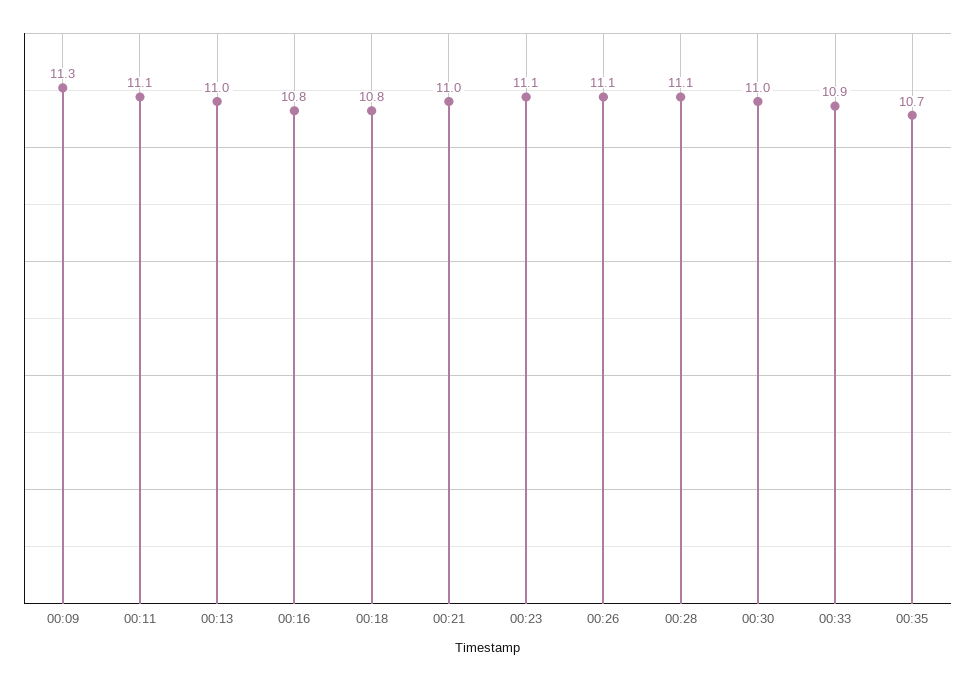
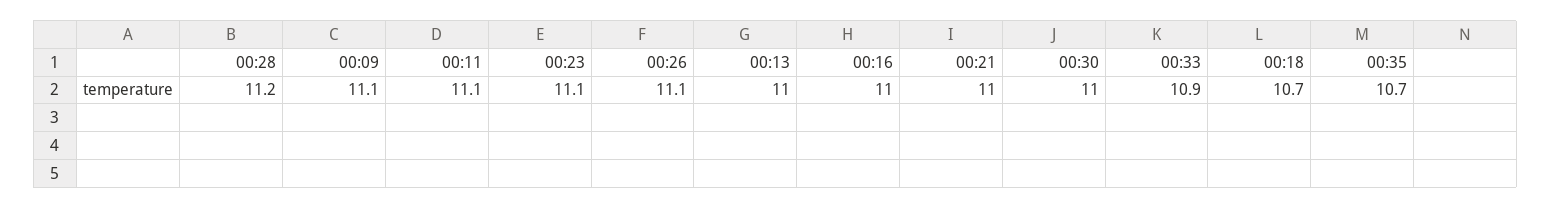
  {
-   "00:09": 11.3,
+   "00:09": 11.1,
    "00:11": 11.1,
    "00:13": 11,
-   "00:16": 10.8,
+   "00:16": 11,
-   "00:18": 10.8,
+   "00:18": 10.7,
    "00:21": 11,
    "00:23": 11.1,
    "00:26": 11.1,
-   "00:28": 11.1,
+   "00:28": 11.2,
    "00:30": 11,
    "00:33": 10.9,
    "00:35": 10.7
  }

